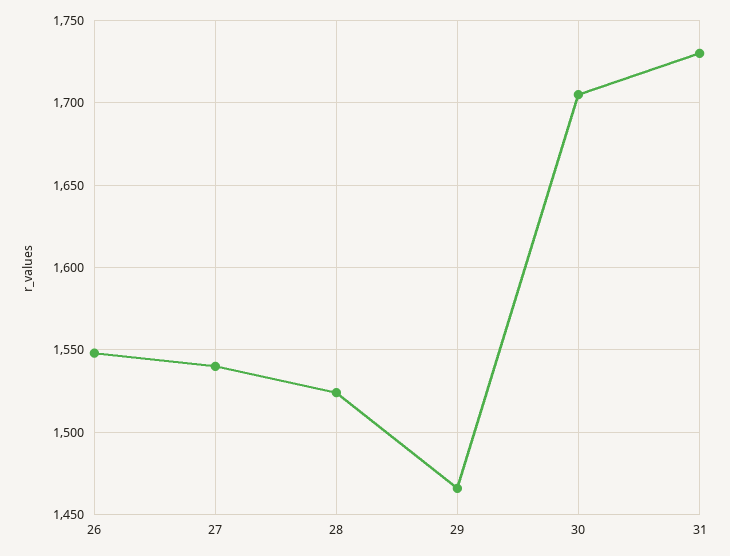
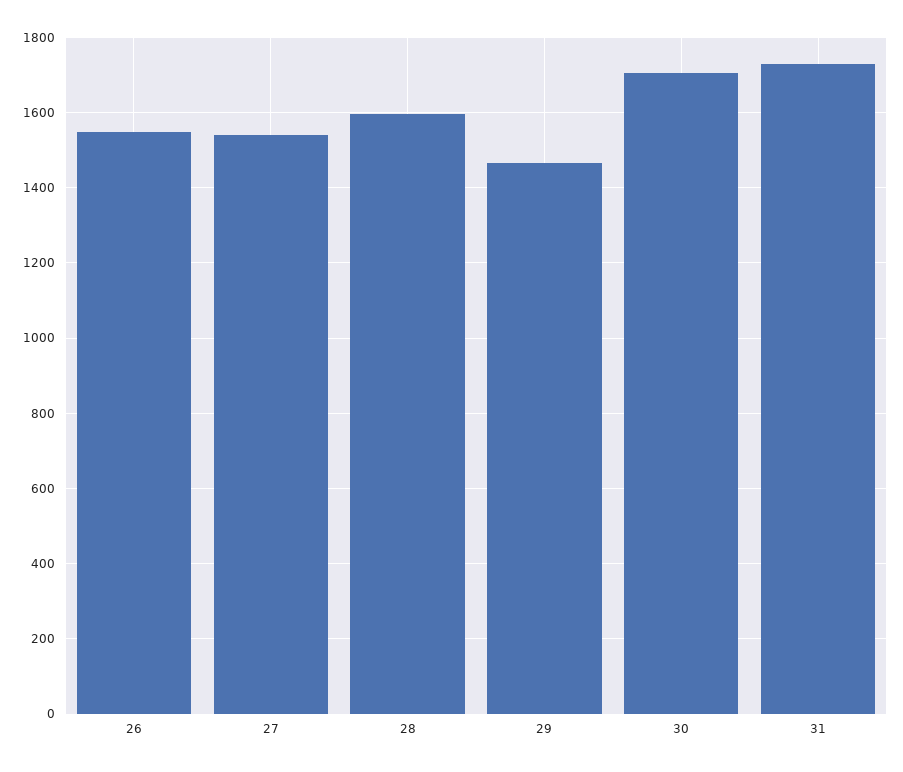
  {
    "26": 1550,
    "27": 1540,
-   "28": 1525,
+   "28": 1600,
    "29": 1465,
    "30": 1705,
    "31": 1730
  }

